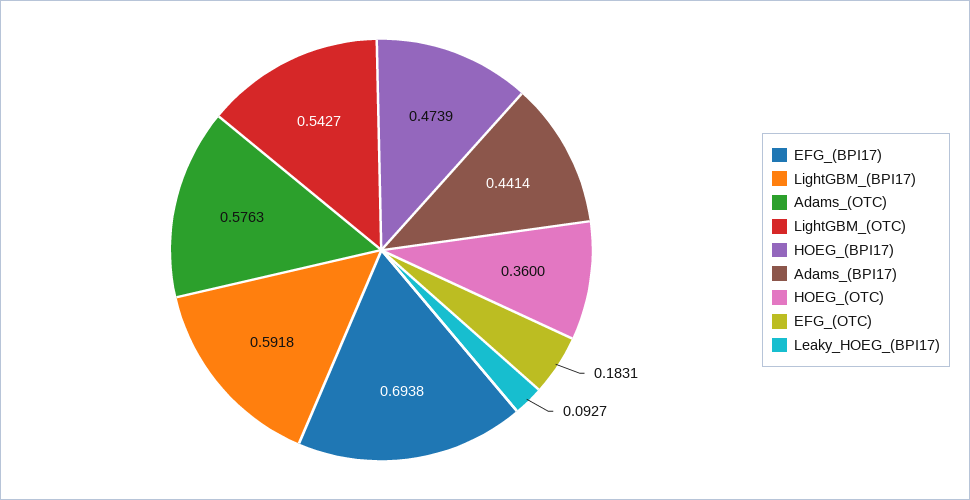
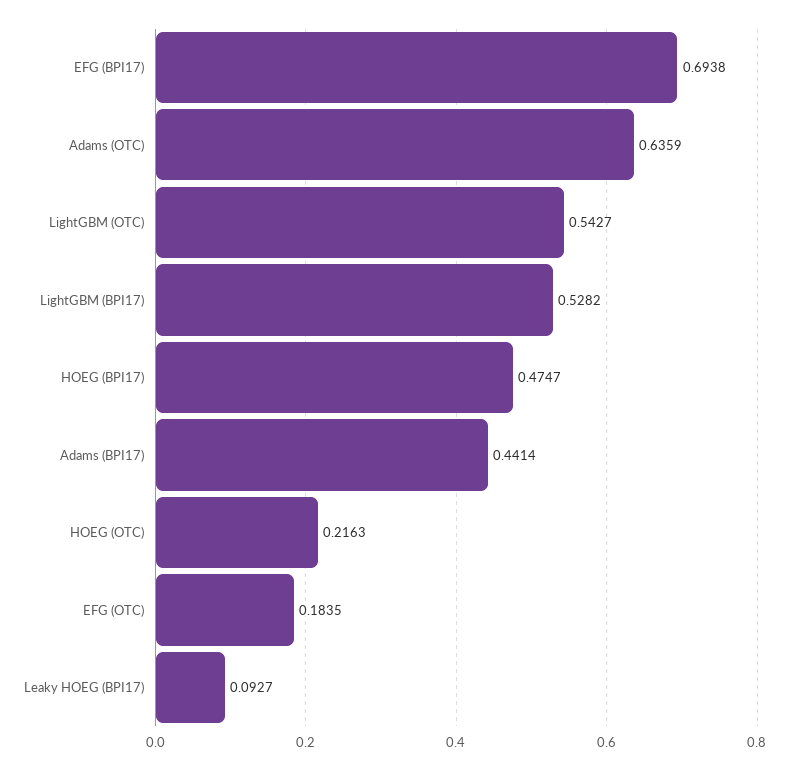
  {
    "EFG_(BPI17)": 0.6938,
-   "LightGBM_(BPI17)": 0.5918,
+   "LightGBM_(BPI17)": 0.5282,
-   "Adams_(OTC)": 0.5763,
+   "Adams_(OTC)": 0.6359,
    "LightGBM_(OTC)": 0.5427,
-   "HOEG_(BPI17)": 0.4739,
+   "HOEG_(BPI17)": 0.4747,
    "Adams_(BPI17)": 0.4414,
-   "HOEG_(OTC)": 0.36,
+   "HOEG_(OTC)": 0.2163,
-   "EFG_(OTC)": 0.1831,
+   "EFG_(OTC)": 0.1835,
    "Leaky_HOEG_(BPI17)": 0.0927
  }

